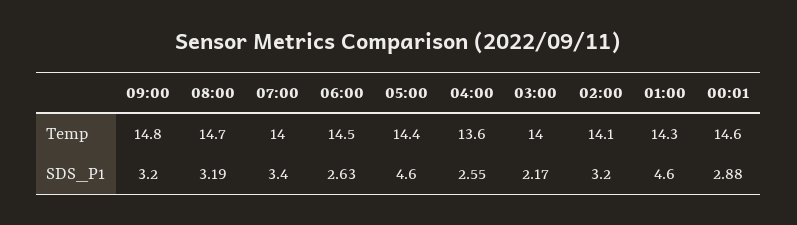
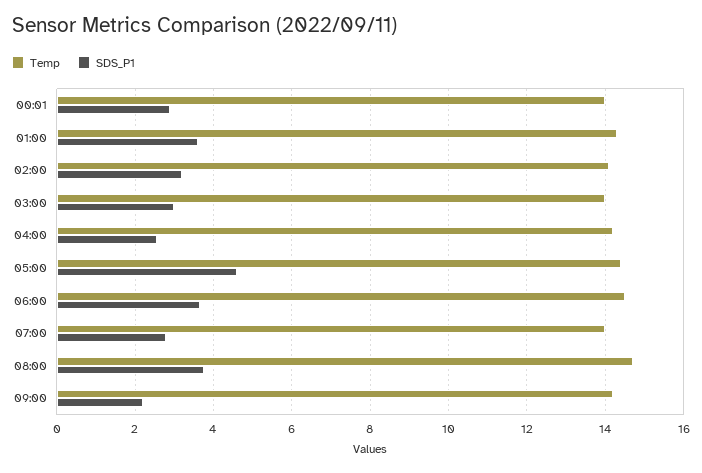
  {
    "Temp": {
-     "09:00": 14.8,
+     "09:00": 14.2,
      "08:00": 14.7,
      "07:00": 14,
      "06:00": 14.5,
      "05:00": 14.4,
-     "04:00": 13.6,
+     "04:00": 14.2,
      "03:00": 14,
      "02:00": 14.1,
      "01:00": 14.3,
-     "00:01": 14.6
+     "00:01": 14
    },
    "SDS_P1": {
-     "09:00": 3.2,
+     "09:00": 2.2,
-     "08:00": 3.19,
+     "08:00": 3.8,
-     "07:00": 3.4,
+     "07:00": 2.8,
-     "06:00": 2.63,
+     "06:00": 3.6,
      "05:00": 4.6,
      "04:00": 2.55,
-     "03:00": 2.17,
+     "03:00": 3,
      "02:00": 3.2,
-     "01:00": 4.6,
+     "01:00": 3.6,
      "00:01": 2.88
    }
  }

